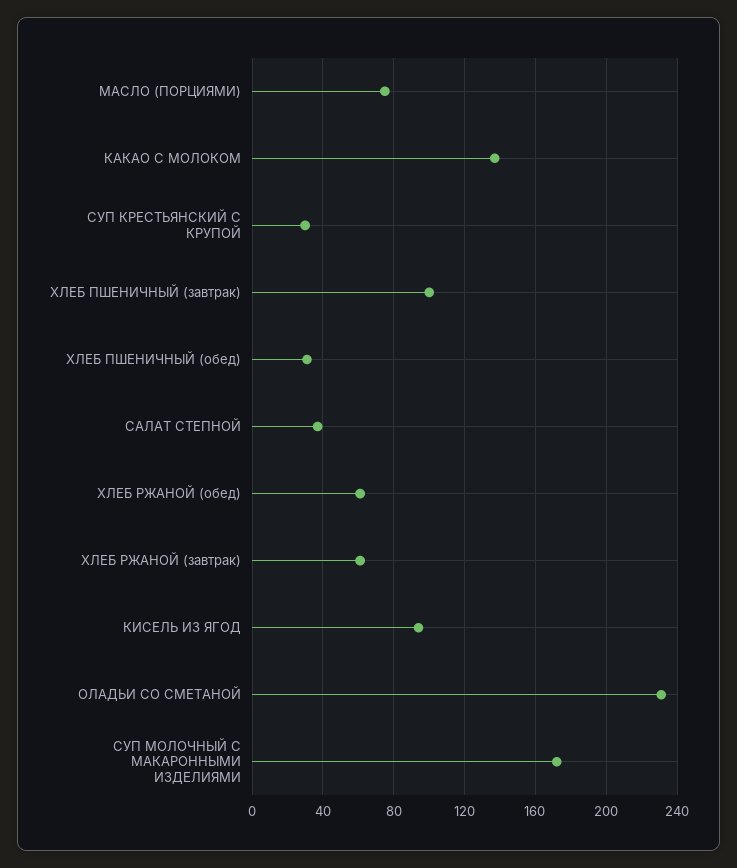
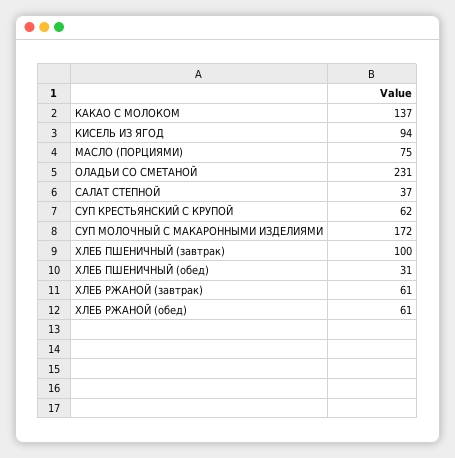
  {
    "МАСЛО (ПОРЦИЯМИ)": 75,
    "КАКАО С МОЛОКОМ": 137,
-   "СУП КРЕСТЬЯНСКИЙ С КРУПОЙ": 30,
+   "СУП КРЕСТЬЯНСКИЙ С КРУПОЙ": 62,
    "ХЛЕБ ПШЕНИЧНЫЙ (завтрак)": 100,
    "ХЛЕБ ПШЕНИЧНЫЙ (обед)": 31,
    "САЛАТ СТЕПНОЙ": 37,
    "ХЛЕБ РЖАНОЙ (обед)": 61,
    "ХЛЕБ РЖАНОЙ (завтрак)": 61,
    "КИСЕЛЬ ИЗ ЯГОД": 94,
    "ОЛАДЬИ СО СМЕТАНОЙ": 231,
    "СУП МОЛОЧНЫЙ С МАКАРОННЫМИ ИЗДЕЛИЯМИ": 172
  }

